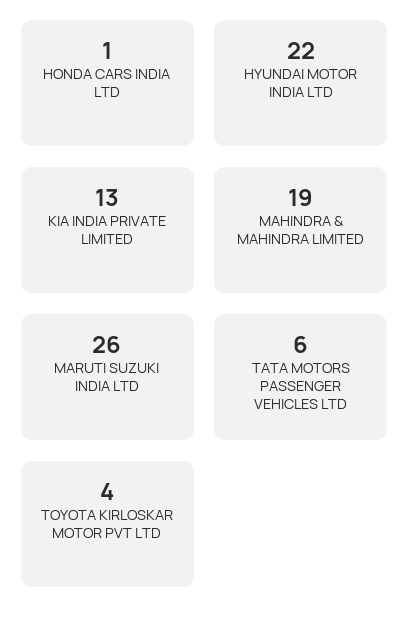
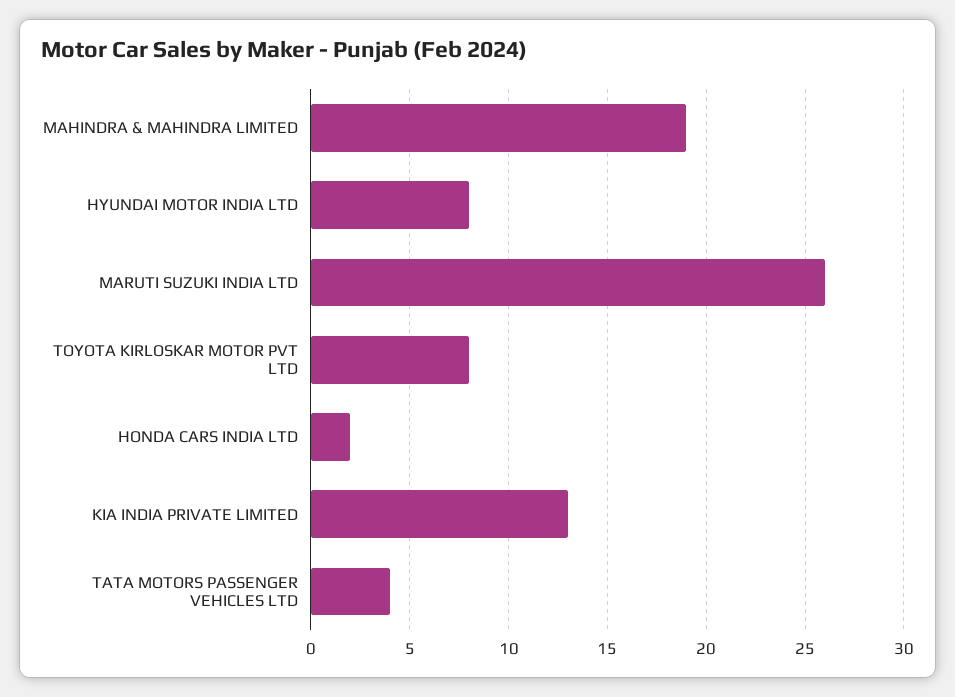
  {
-   "HONDA CARS INDIA LTD": 1,
+   "HONDA CARS INDIA LTD": 2,
-   "HYUNDAI MOTOR INDIA LTD": 22,
+   "HYUNDAI MOTOR INDIA LTD": 8,
    "KIA INDIA PRIVATE LIMITED": 13,
    "MAHINDRA & MAHINDRA LIMITED": 19,
    "MARUTI SUZUKI INDIA LTD": 26,
-   "TATA MOTORS PASSENGER VEHICLES LTD": 6,
+   "TATA MOTORS PASSENGER VEHICLES LTD": 4,
-   "TOYOTA KIRLOSKAR MOTOR PVT LTD": 4
+   "TOYOTA KIRLOSKAR MOTOR PVT LTD": 8
  }

